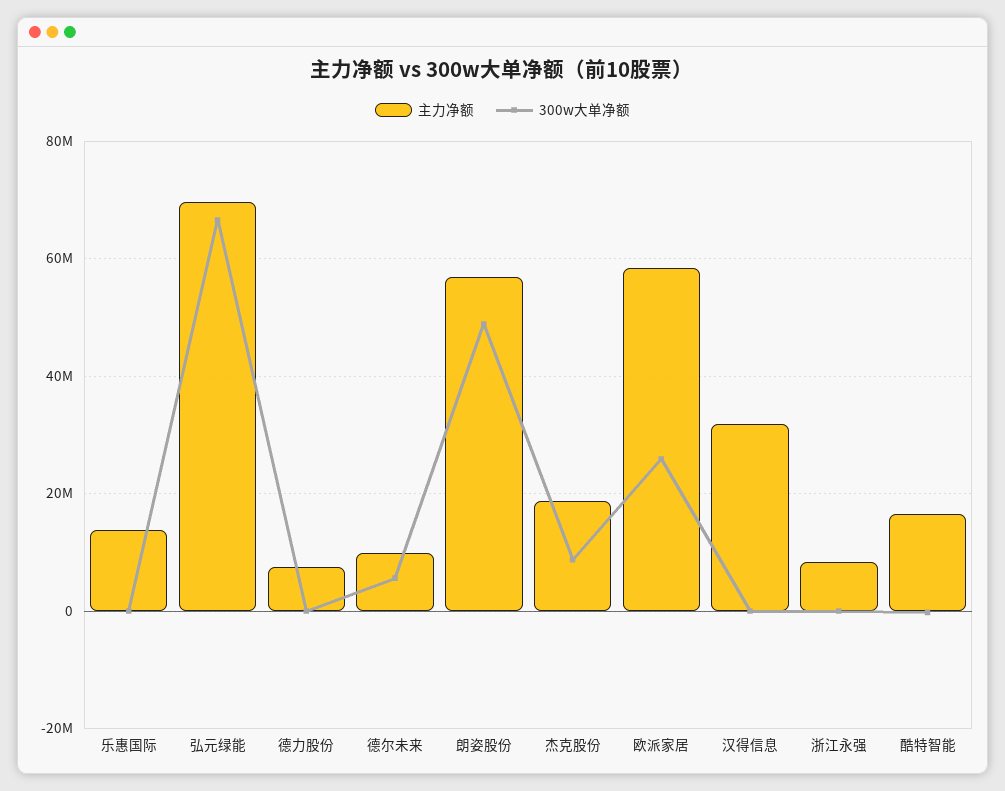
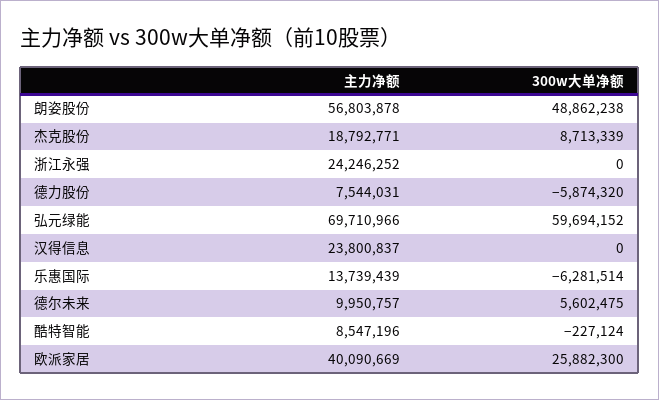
  {
    "主力净额": {
      "乐惠国际": 13739439,
      "弘元绿能": 69710966,
      "德力股份": 7544031,
      "德尔未来": 9950757,
      "朗姿股份": 56803878,
      "杰克股份": 18792771,
-     "欧派家居": 58000000,
+     "欧派家居": 40090669,
-     "汉得信息": 32000000,
+     "汉得信息": 23800837,
-     "浙江永强": 8000000,
+     "浙江永强": 24246252,
-     "酷特智能": 16000000
+     "酷特智能": 8547196
    },
    "300w大单净额": {
-     "乐惠国际": 0,
+     "乐惠国际": -6281514,
-     "弘元绿能": 66000000,
+     "弘元绿能": 59694152,
-     "德力股份": 0,
+     "德力股份": -5874320,
      "德尔未来": 5602475,
      "朗姿股份": 48862238,
      "杰克股份": 8713339,
      "欧派家居": 25882300,
      "汉得信息": 0,
      "浙江永强": 0,
      "酷特智能": -227124
    }
  }

